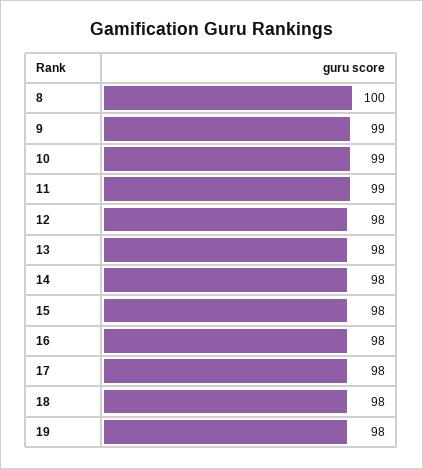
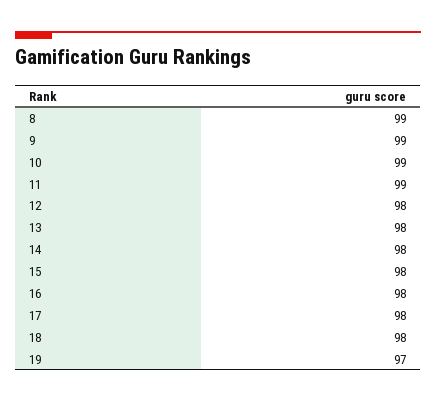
  {
-   "8": 100,
+   "8": 99,
    "9": 99,
    "10": 99,
    "11": 99,
    "12": 98,
    "13": 98,
    "14": 98,
    "15": 98,
    "16": 98,
    "17": 98,
    "18": 98,
-   "19": 98
+   "19": 97
  }

